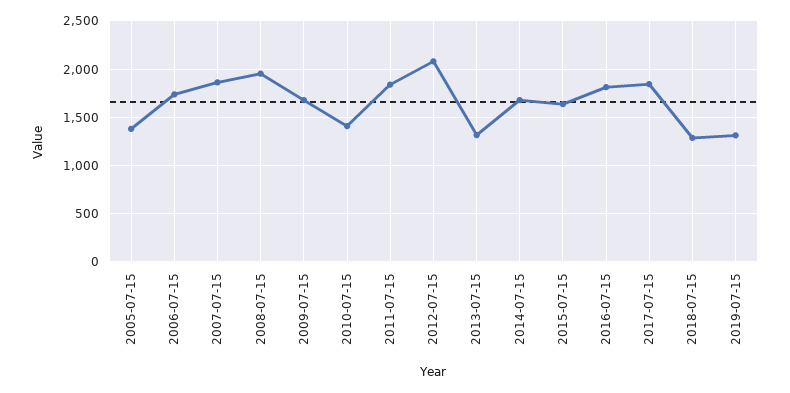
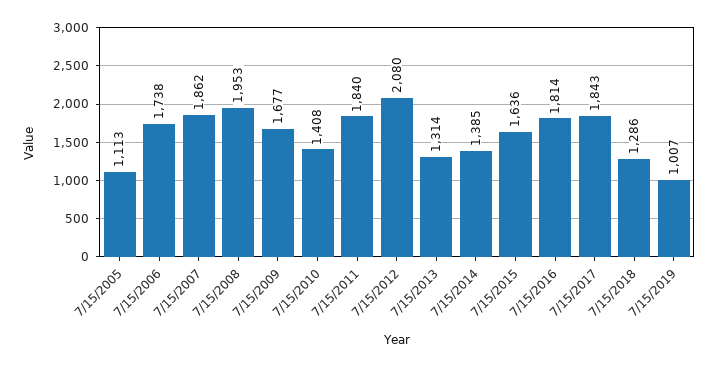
  {
-   "2005-07-15": 1400,
+   "2005-07-15": 1113,
    "2006-07-15": 1738,
    "2007-07-15": 1862,
    "2008-07-15": 1953,
    "2009-07-15": 1677,
    "2010-07-15": 1408,
    "2011-07-15": 1840,
    "2012-07-15": 2080,
    "2013-07-15": 1314,
-   "2014-07-15": 1700,
+   "2014-07-15": 1385,
    "2015-07-15": 1636,
    "2016-07-15": 1814,
    "2017-07-15": 1843,
    "2018-07-15": 1286,
-   "2019-07-15": 1300
+   "2019-07-15": 1007
  }

